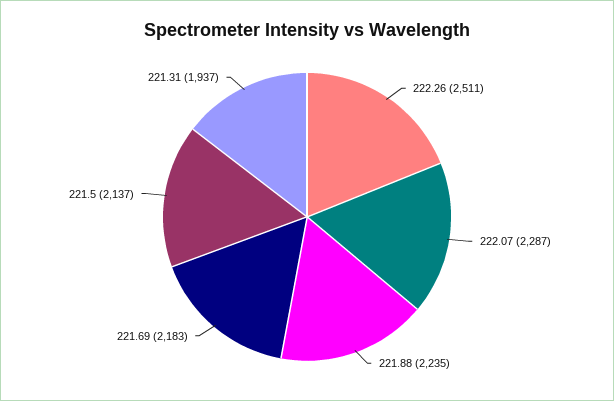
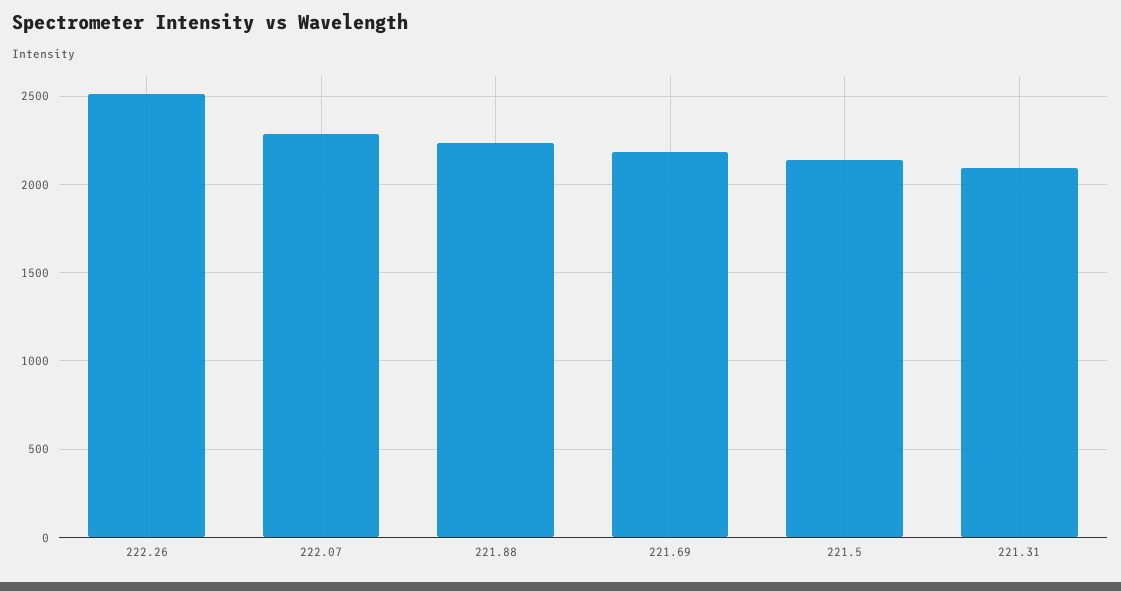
  {
    "222.26": 2511,
    "222.07": 2287,
    "221.88": 2235,
    "221.69": 2183,
    "221.5": 2137,
-   "221.31": 1937
+   "221.31": 2100
  }

